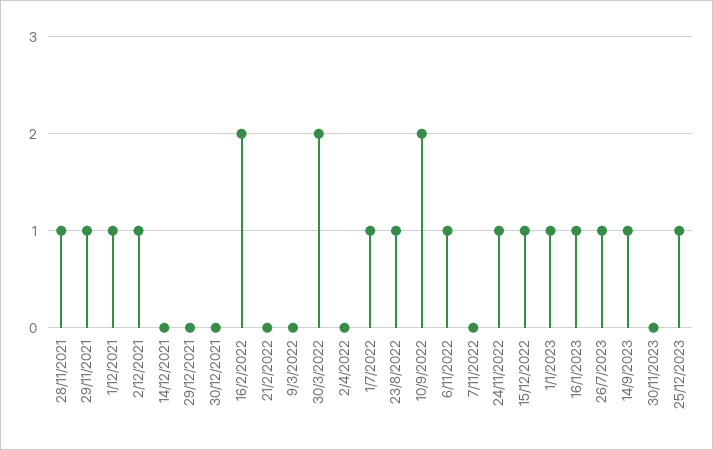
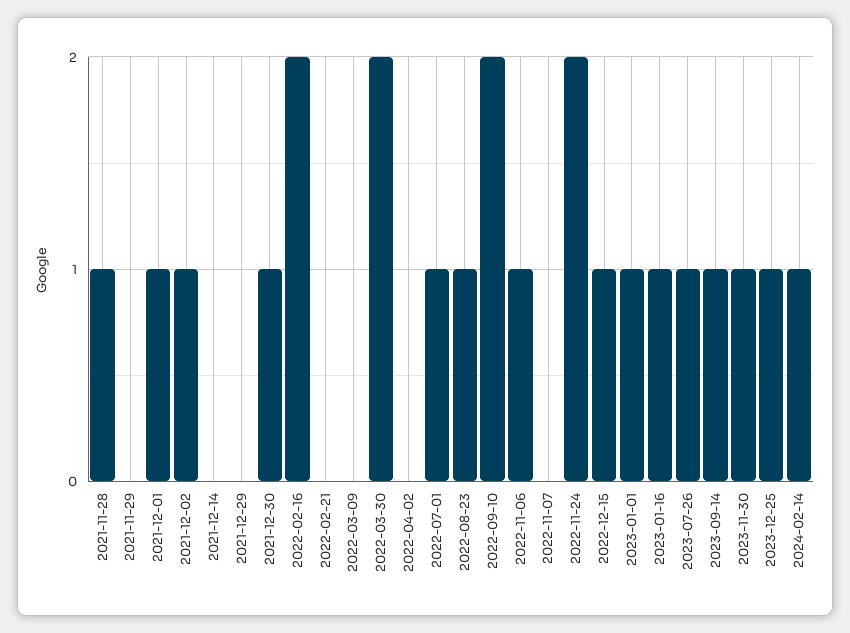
  {
    "28/11/2021": 1,
-   "29/11/2021": 1,
+   "29/11/2021": 0,
    "1/12/2021": 1,
    "2/12/2021": 1,
    "14/12/2021": 0,
    "29/12/2021": 0,
-   "30/12/2021": 0,
+   "30/12/2021": 1,
    "16/2/2022": 2,
    "21/2/2022": 0,
    "9/3/2022": 0,
    "30/3/2022": 2,
    "2/4/2022": 0,
    "1/7/2022": 1,
    "23/8/2022": 1,
    "10/9/2022": 2,
    "6/11/2022": 1,
    "7/11/2022": 0,
-   "24/11/2022": 1,
+   "24/11/2022": 2,
    "15/12/2022": 1,
    "1/1/2023": 1,
    "16/1/2023": 1,
    "26/7/2023": 1,
    "14/9/2023": 1,
-   "30/11/2023": 0,
+   "30/11/2023": 1,
-   "25/12/2023": 1
+   "25/12/2023": 1,
+   "2024-02-14": 1
  }

